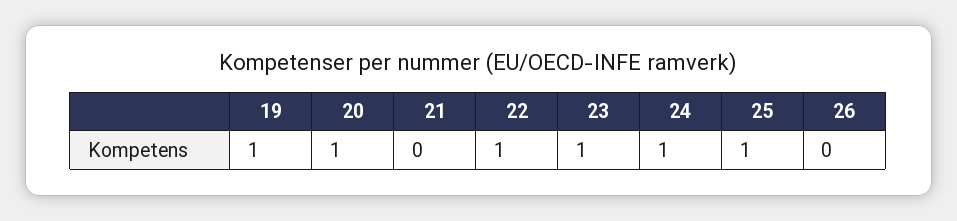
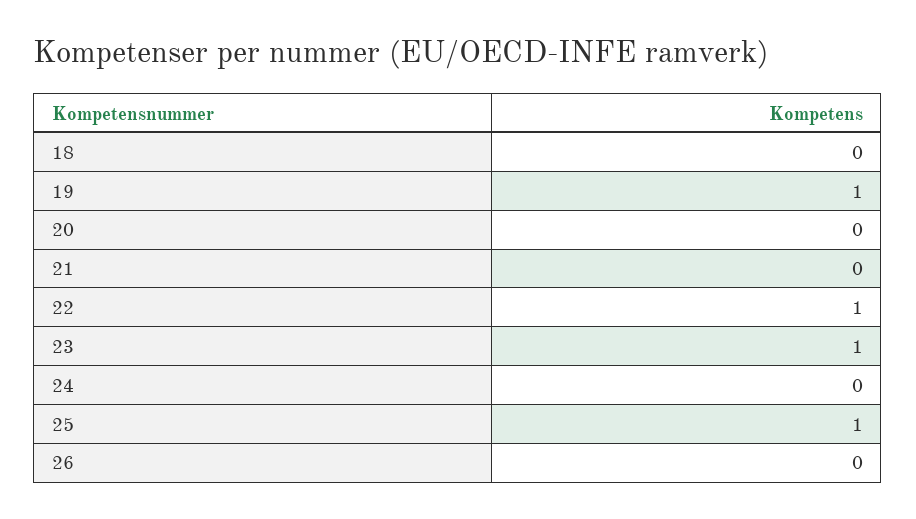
  {
    "19": 1,
-   "20": 1,
+   "20": 0,
    "21": 0,
    "22": 1,
    "23": 1,
-   "24": 1,
+   "24": 0,
    "25": 1,
-   "26": 0
+   "26": 0,
+   "18": 0
  }

